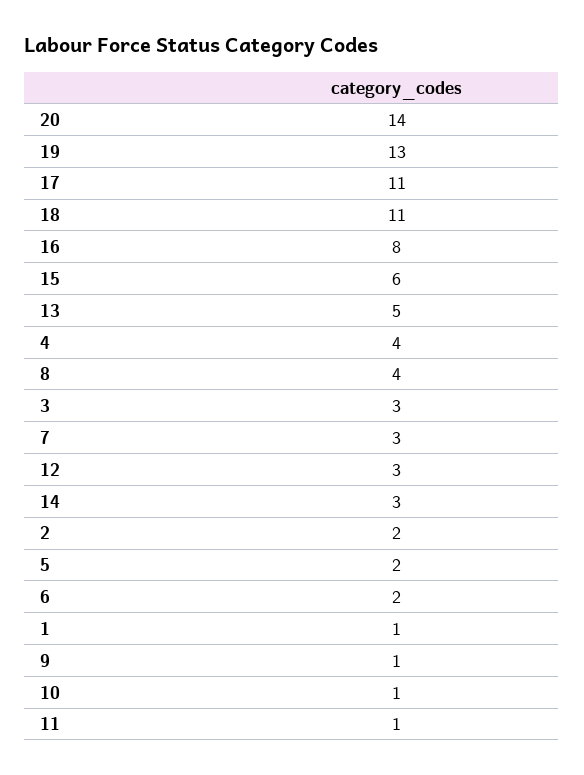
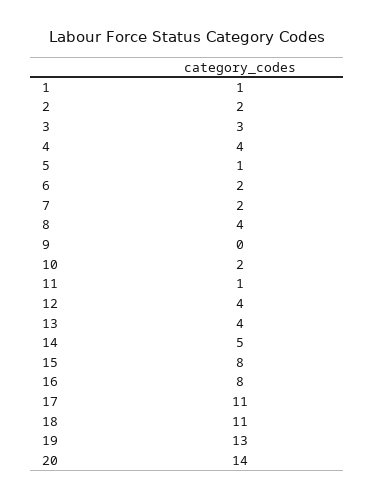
  {
    "20": 14,
    "19": 13,
    "17": 11,
    "18": 11,
    "16": 8,
-   "15": 6,
+   "15": 8,
-   "13": 5,
+   "13": 4,
    "4": 4,
    "8": 4,
    "3": 3,
-   "7": 3,
+   "7": 2,
-   "12": 3,
+   "12": 4,
-   "14": 3,
+   "14": 5,
    "2": 2,
-   "5": 2,
+   "5": 1,
    "6": 2,
    "1": 1,
-   "9": 1,
+   "9": 0,
-   "10": 1,
+   "10": 2,
    "11": 1
  }

